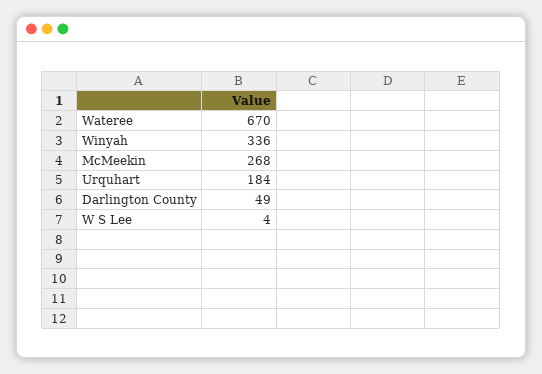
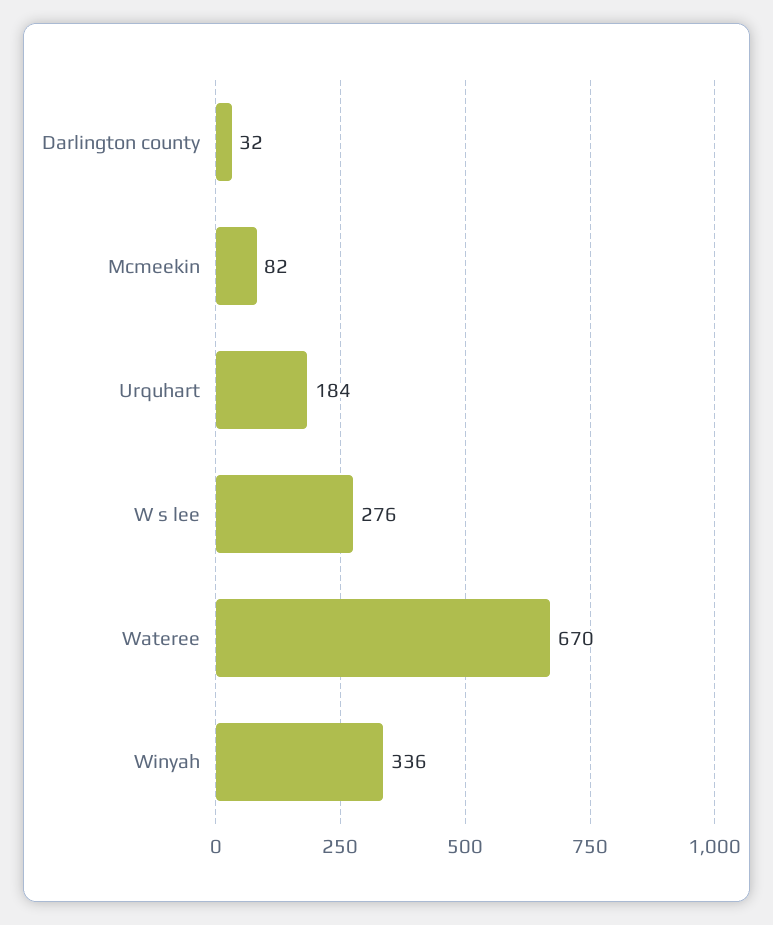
  {
    "Wateree": 670,
    "Winyah": 336,
-   "McMeekin": 268,
+   "McMeekin": 82,
    "Urquhart": 184,
-   "Darlington County": 49,
+   "Darlington County": 32,
-   "W S Lee": 4
+   "W S Lee": 276
  }

